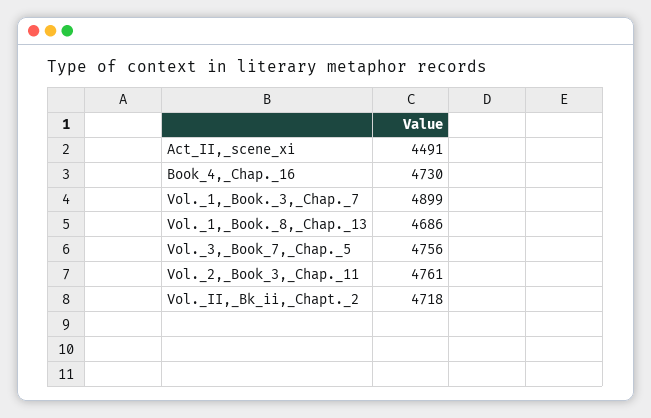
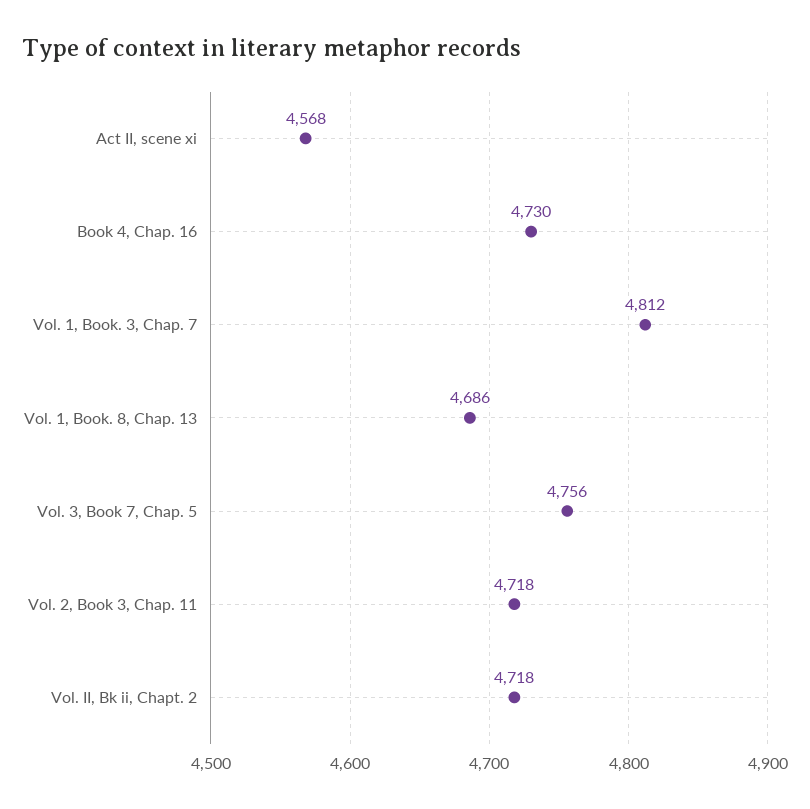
  {
-   "Act_II,_scene_xi": 4491,
+   "Act_II,_scene_xi": 4568,
    "Book_4,_Chap._16": 4730,
-   "Vol._1,_Book._3,_Chap._7": 4899,
+   "Vol._1,_Book._3,_Chap._7": 4812,
    "Vol._1,_Book._8,_Chap._13": 4686,
    "Vol._3,_Book_7,_Chap._5": 4756,
-   "Vol._2,_Book_3,_Chap._11": 4761,
+   "Vol._2,_Book_3,_Chap._11": 4718,
    "Vol._II,_Bk_ii,_Chapt._2": 4718
  }

